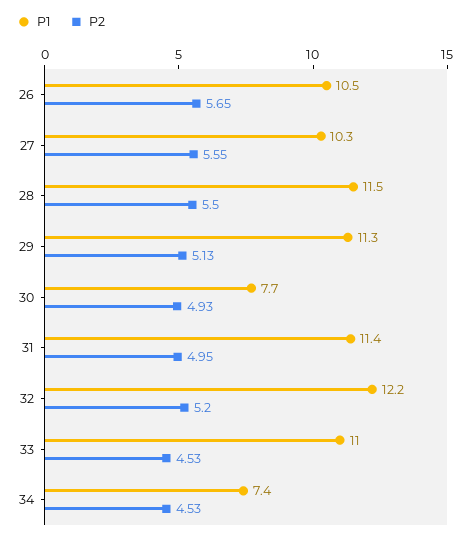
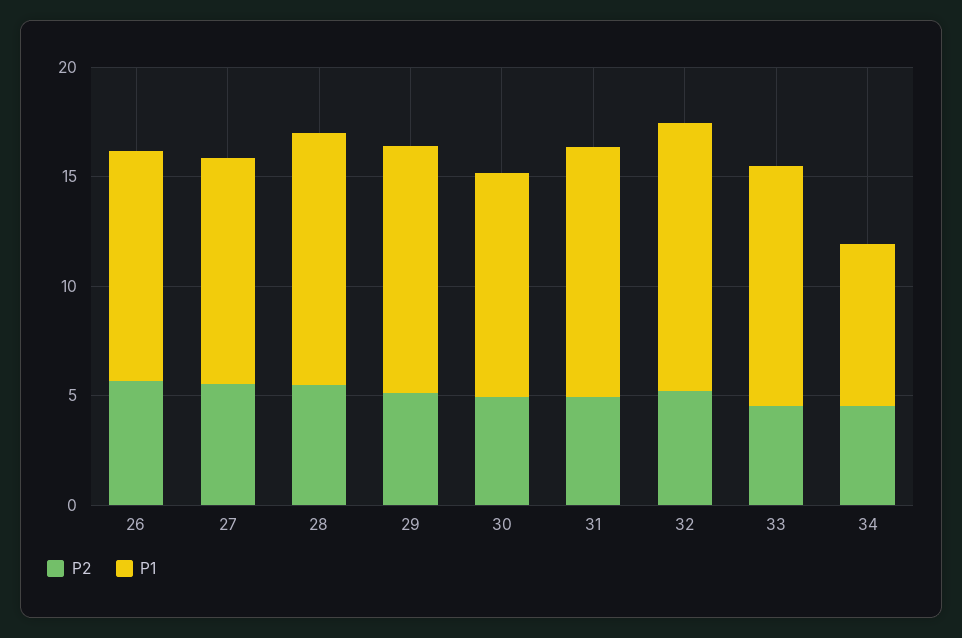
  {
    "P1": {
      "26": 10.5,
      "27": 10.3,
      "28": 11.5,
      "29": 11.3,
-     "30": 7.7,
+     "30": 10,
      "31": 11.4,
      "32": 12.2,
      "33": 11,
      "34": 7.4
    },
    "P2": {
      "26": 5.65,
      "27": 5.55,
      "28": 5.5,
      "29": 5.13,
      "30": 4.93,
      "31": 4.95,
      "32": 5.2,
      "33": 4.53,
      "34": 4.53
    }
  }

